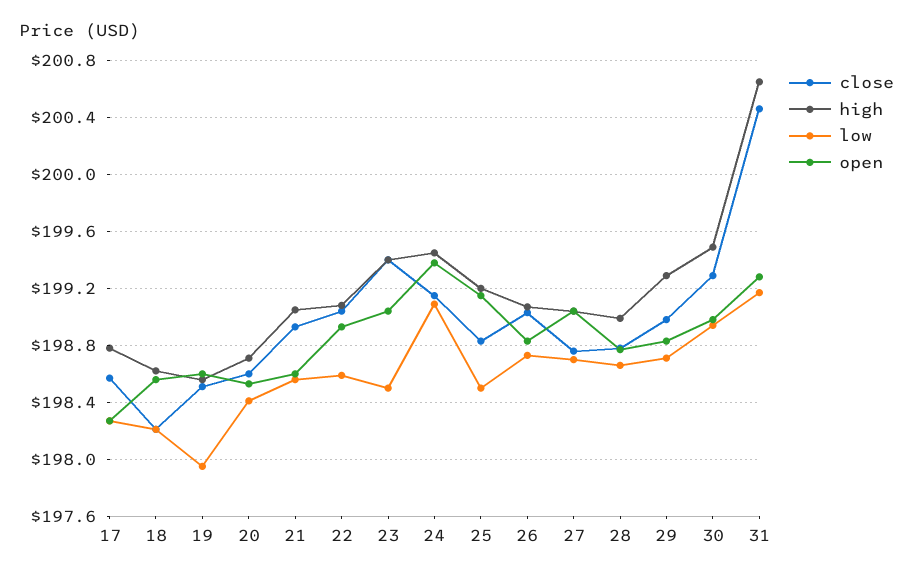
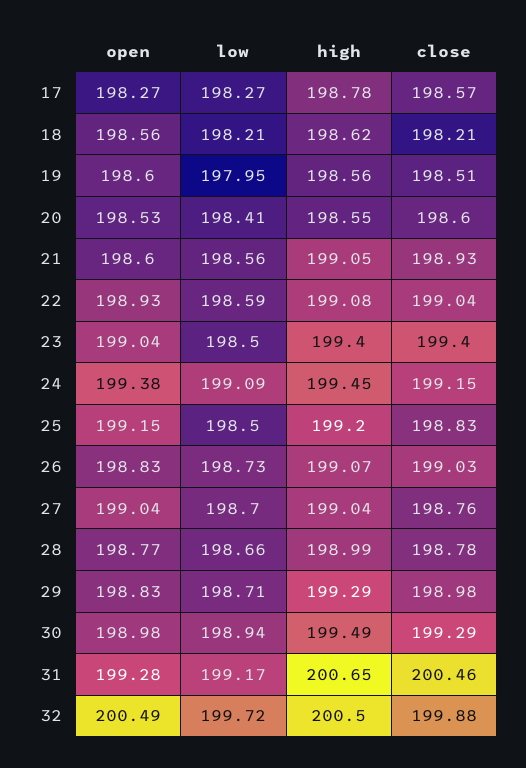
  {
    "close": {
      "17": 198.57,
      "18": 198.21,
      "19": 198.51,
      "20": 198.6,
      "21": 198.93,
      "22": 199.04,
      "23": 199.4,
      "24": 199.15,
      "25": 198.83,
      "26": 199.03,
      "27": 198.76,
      "28": 198.78,
      "29": 198.98,
      "30": 199.29,
-     "31": 200.46
+     "31": 200.46,
+     "32": 199.88
    },
    "high": {
      "17": 198.78,
      "18": 198.62,
      "19": 198.56,
-     "20": 198.7,
+     "20": 198.55,
      "21": 199.05,
      "22": 199.08,
      "23": 199.4,
      "24": 199.45,
      "25": 199.2,
      "26": 199.07,
      "27": 199.04,
      "28": 198.99,
      "29": 199.29,
      "30": 199.49,
-     "31": 200.65
+     "31": 200.65,
+     "32": 200.5
    },
    "low": {
      "17": 198.27,
      "18": 198.21,
      "19": 197.95,
      "20": 198.41,
      "21": 198.56,
      "22": 198.59,
      "23": 198.5,
      "24": 199.09,
      "25": 198.5,
      "26": 198.73,
      "27": 198.7,
      "28": 198.66,
      "29": 198.71,
      "30": 198.94,
-     "31": 199.17
+     "31": 199.17,
+     "32": 199.72
    },
    "open": {
      "17": 198.27,
      "18": 198.56,
      "19": 198.6,
      "20": 198.53,
      "21": 198.6,
      "22": 198.93,
      "23": 199.04,
      "24": 199.38,
      "25": 199.15,
      "26": 198.83,
      "27": 199.04,
      "28": 198.77,
      "29": 198.83,
      "30": 198.98,
-     "31": 199.28
+     "31": 199.28,
+     "32": 200.49
    }
  }

